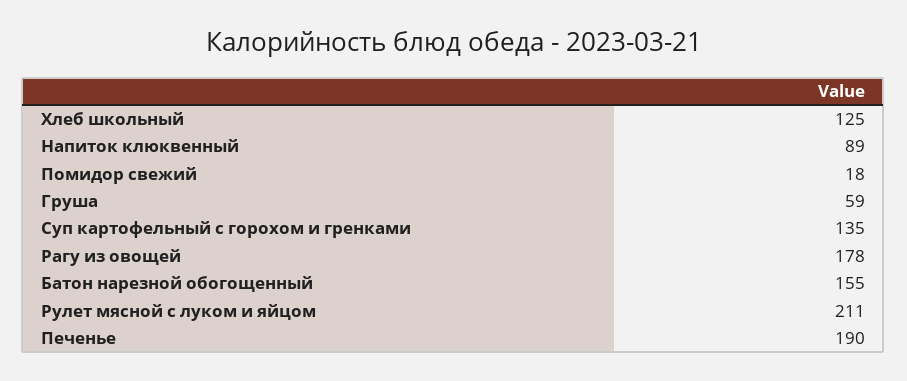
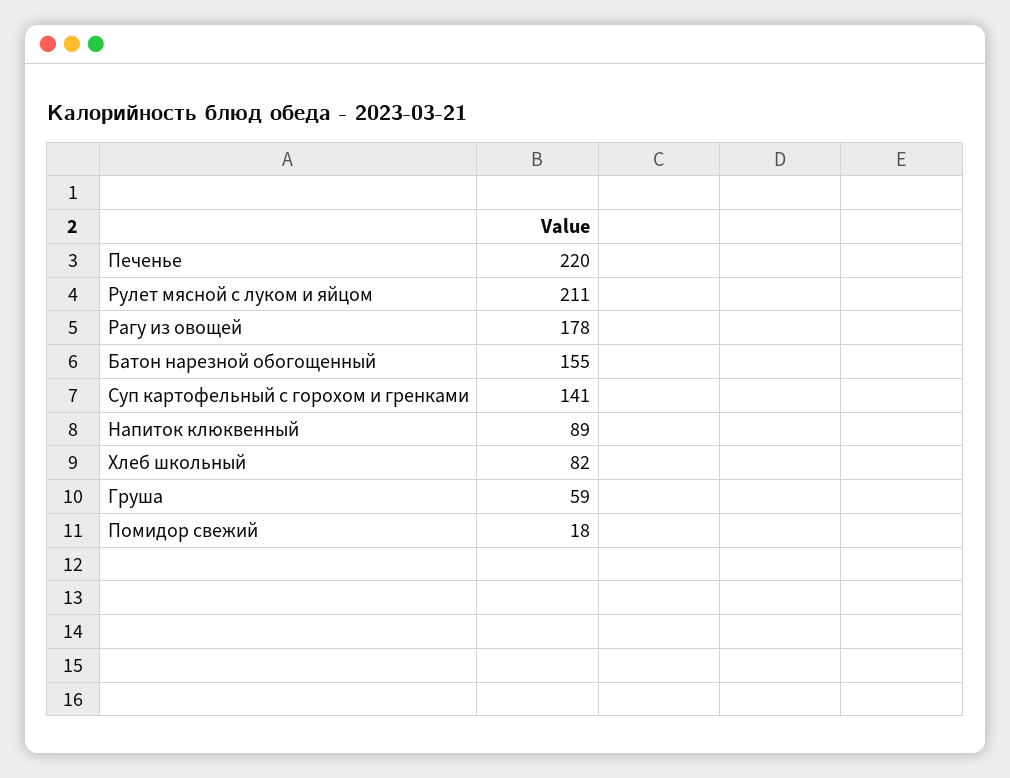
  {
-   "Хлеб школьный": 125,
+   "Хлеб школьный": 82,
    "Напиток клюквенный": 89,
    "Помидор свежий": 18,
    "Груша": 59,
-   "Суп картофельный с горохом и гренками": 135,
+   "Суп картофельный с горохом и гренками": 141,
    "Рагу из овощей": 178,
    "Батон нарезной обогощенный": 155,
    "Рулет мясной с луком и яйцом": 211,
-   "Печенье": 190
+   "Печенье": 220
  }

